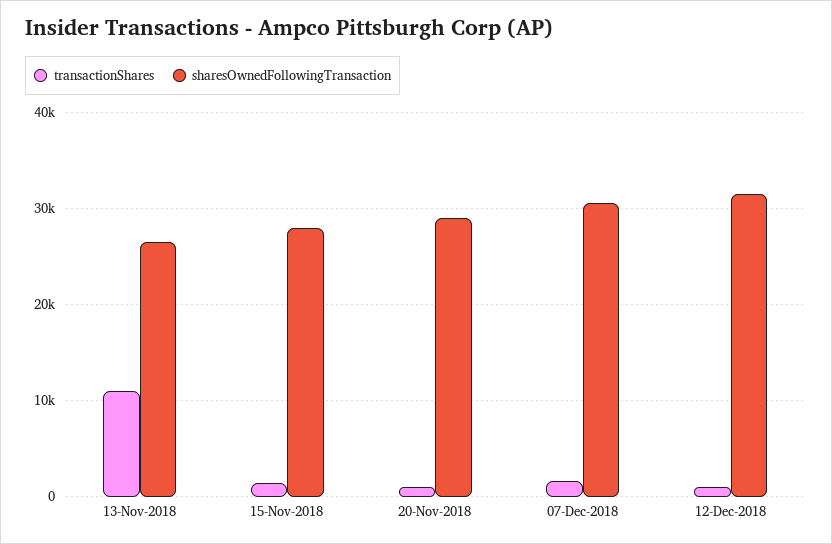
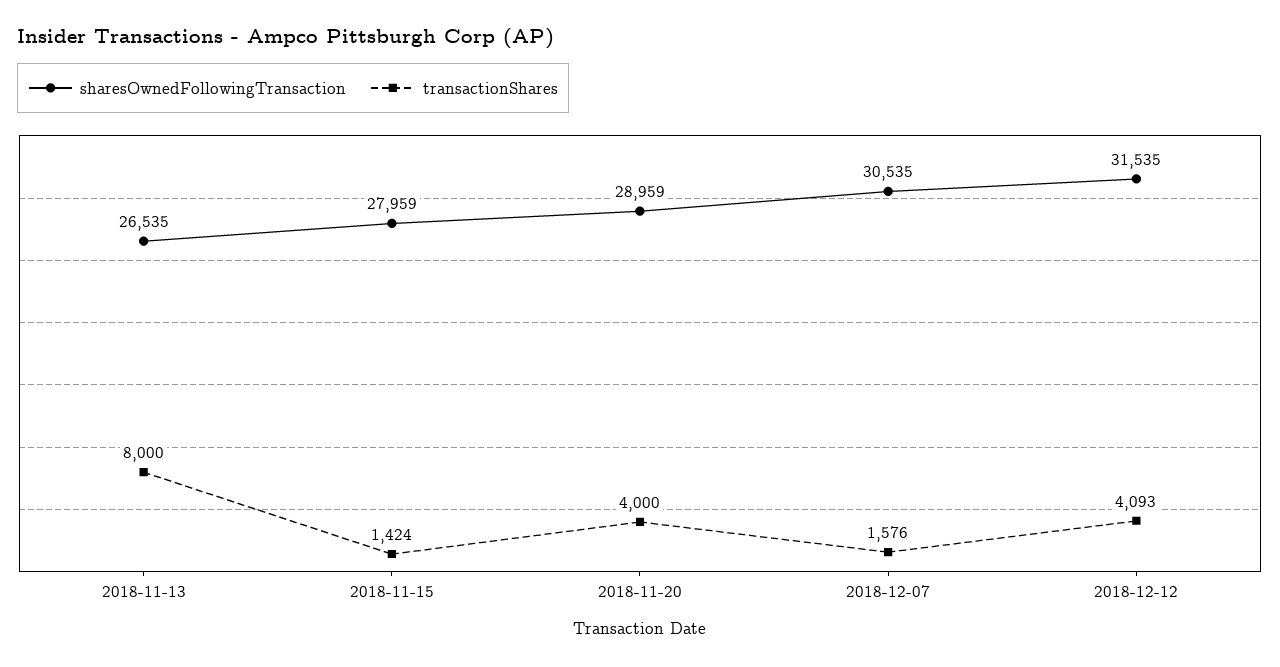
  {
    "transactionShares": {
-     "13-Nov-2018": 11000,
+     "13-Nov-2018": 8000,
      "15-Nov-2018": 1424,
-     "20-Nov-2018": 1000,
+     "20-Nov-2018": 4000,
      "07-Dec-2018": 1576,
-     "12-Dec-2018": 1000
+     "12-Dec-2018": 4093
    },
    "sharesOwnedFollowingTransaction": {
      "13-Nov-2018": 26535,
      "15-Nov-2018": 27959,
      "20-Nov-2018": 28959,
      "07-Dec-2018": 30535,
      "12-Dec-2018": 31535
    }
  }

